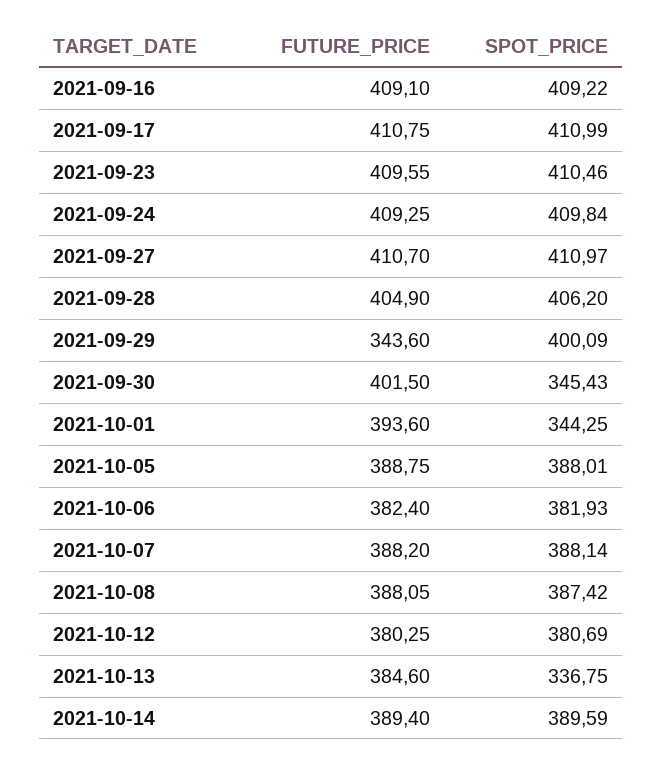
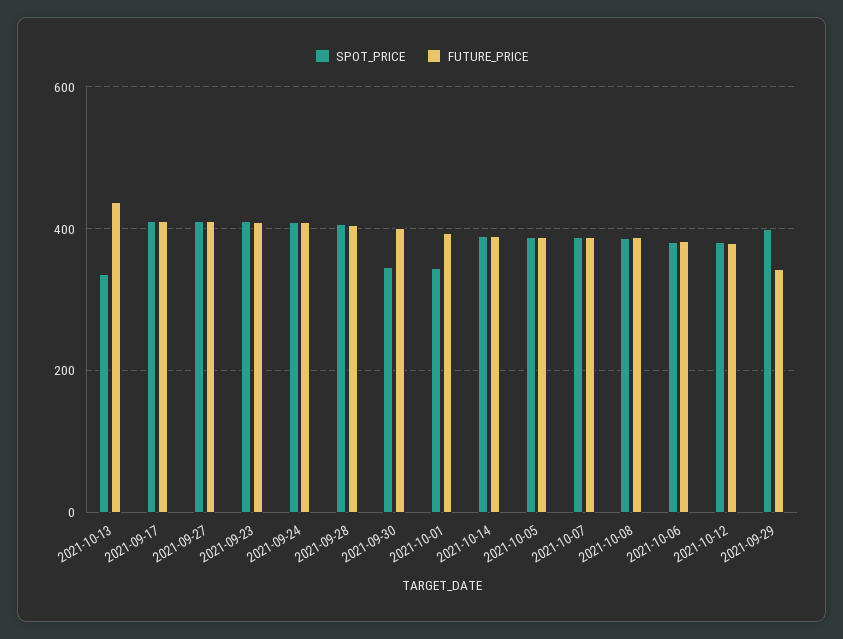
  {
    "FUTURE_PRICE": {
-     "2021-09-16": 409.1,
      "2021-09-17": 410.75,
      "2021-09-23": 409.55,
      "2021-09-24": 409.25,
      "2021-09-27": 410.7,
      "2021-09-28": 404.9,
      "2021-09-29": 343.6,
      "2021-09-30": 401.5,
      "2021-10-01": 393.6,
      "2021-10-05": 388.75,
      "2021-10-06": 382.4,
      "2021-10-07": 388.2,
      "2021-10-08": 388.05,
      "2021-10-12": 380.25,
-     "2021-10-13": 384.6,
+     "2021-10-13": 440,
      "2021-10-14": 389.4
    },
    "SPOT_PRICE": {
-     "2021-09-16": 409.22,
      "2021-09-17": 410.99,
      "2021-09-23": 410.46,
      "2021-09-24": 409.84,
      "2021-09-27": 410.97,
      "2021-09-28": 406.2,
      "2021-09-29": 400.09,
      "2021-09-30": 345.43,
      "2021-10-01": 344.25,
      "2021-10-05": 388.01,
      "2021-10-06": 381.93,
      "2021-10-07": 388.14,
      "2021-10-08": 387.42,
      "2021-10-12": 380.69,
      "2021-10-13": 336.75,
      "2021-10-14": 389.59
    }
  }

